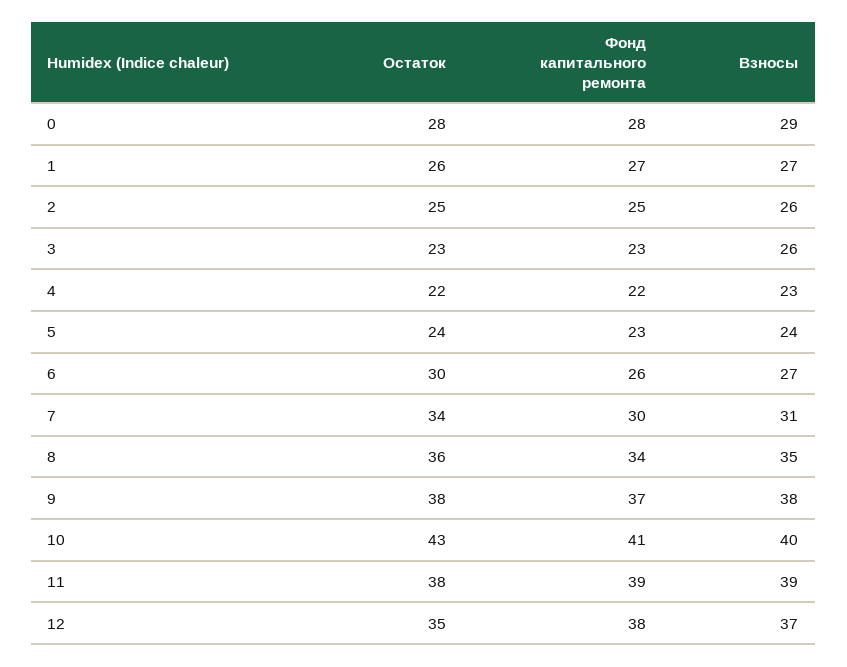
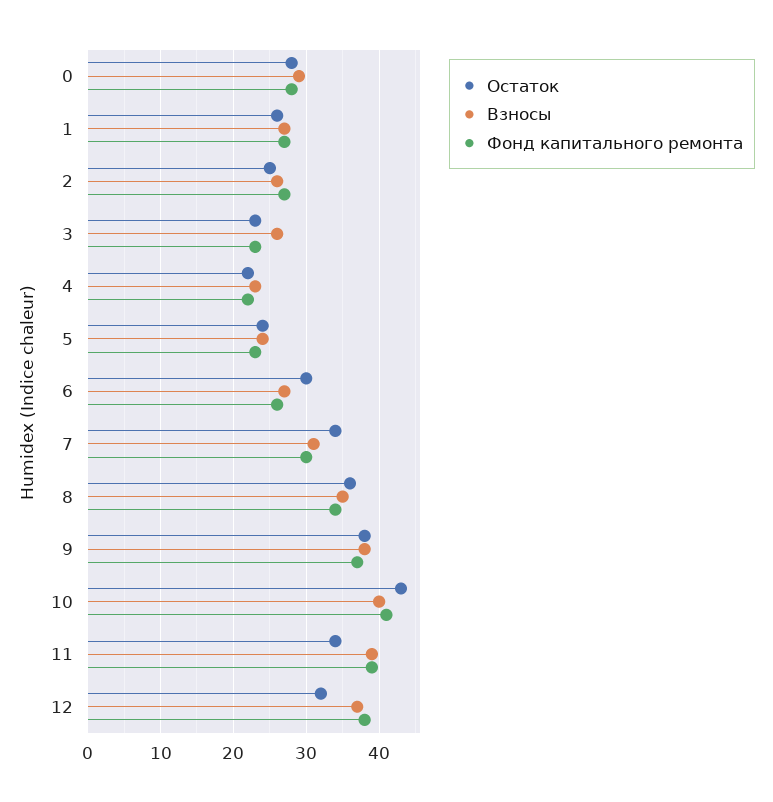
  {
    "Остаток": {
      "0": 28,
      "1": 26,
      "2": 25,
      "3": 23,
      "4": 22,
      "5": 24,
      "6": 30,
      "7": 34,
      "8": 36,
      "9": 38,
      "10": 43,
-     "11": 38,
+     "11": 34,
-     "12": 35
+     "12": 32
    },
    "Фонд капитального ремонта": {
      "0": 28,
      "1": 27,
-     "2": 25,
+     "2": 27,
      "3": 23,
      "4": 22,
      "5": 23,
      "6": 26,
      "7": 30,
      "8": 34,
      "9": 37,
      "10": 41,
      "11": 39,
      "12": 38
    },
    "Взносы": {
      "0": 29,
      "1": 27,
      "2": 26,
      "3": 26,
      "4": 23,
      "5": 24,
      "6": 27,
      "7": 31,
      "8": 35,
      "9": 38,
      "10": 40,
      "11": 39,
      "12": 37
    }
  }

